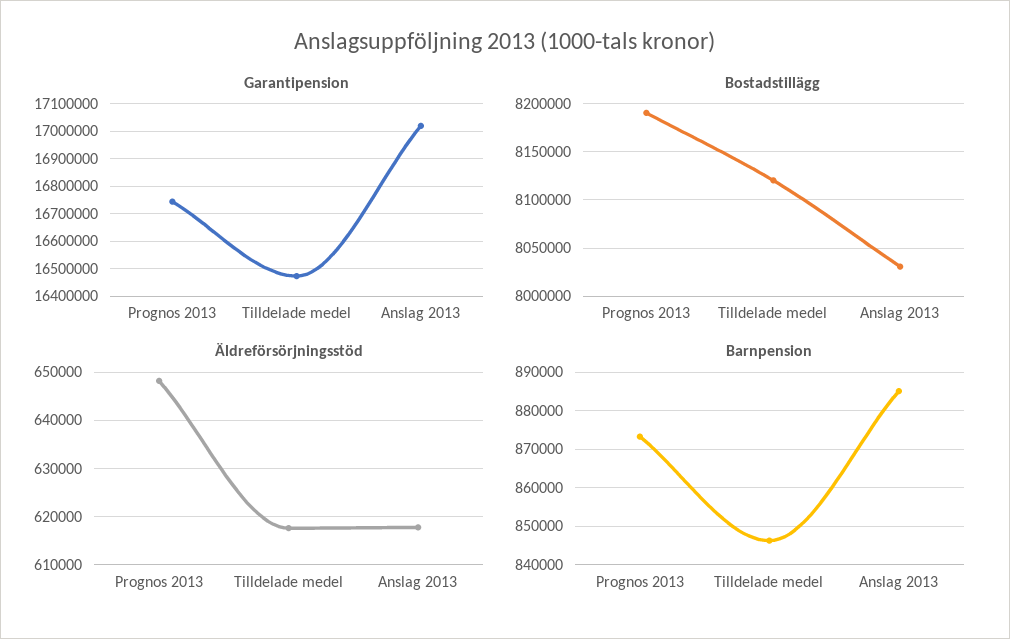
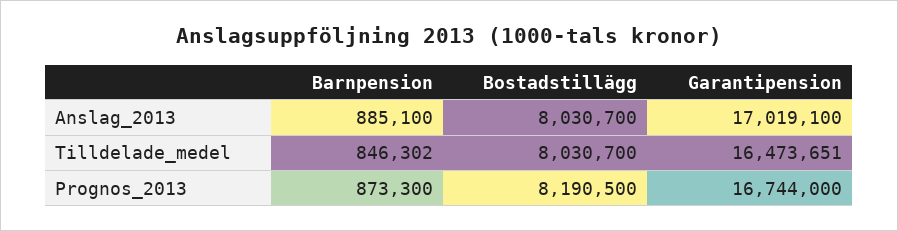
  {
    "Garantipension": {
      "Prognos 2013": 16744000,
      "Tilldelade medel": 16473651,
      "Anslag 2013": 17019100
    },
    "Bostadstillägg": {
      "Prognos 2013": 8190500,
-     "Tilldelade medel": 8120000,
+     "Tilldelade medel": 8030700,
      "Anslag 2013": 8030700
    },
-   "Äldreförsörjningsstöd": {
-     "Prognos 2013": 648000,
-     "Tilldelade medel": 618000,
-     "Anslag 2013": 618000
-   },
    "Barnpension": {
      "Prognos 2013": 873300,
      "Tilldelade medel": 846302,
      "Anslag 2013": 885100
    }
  }

